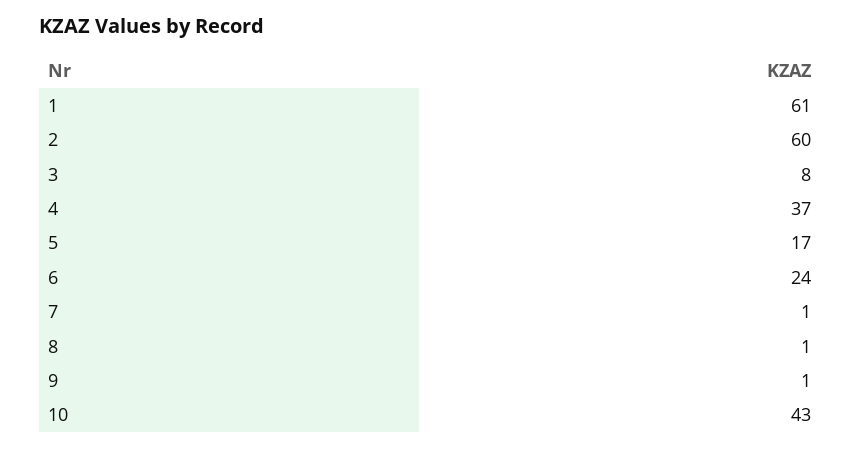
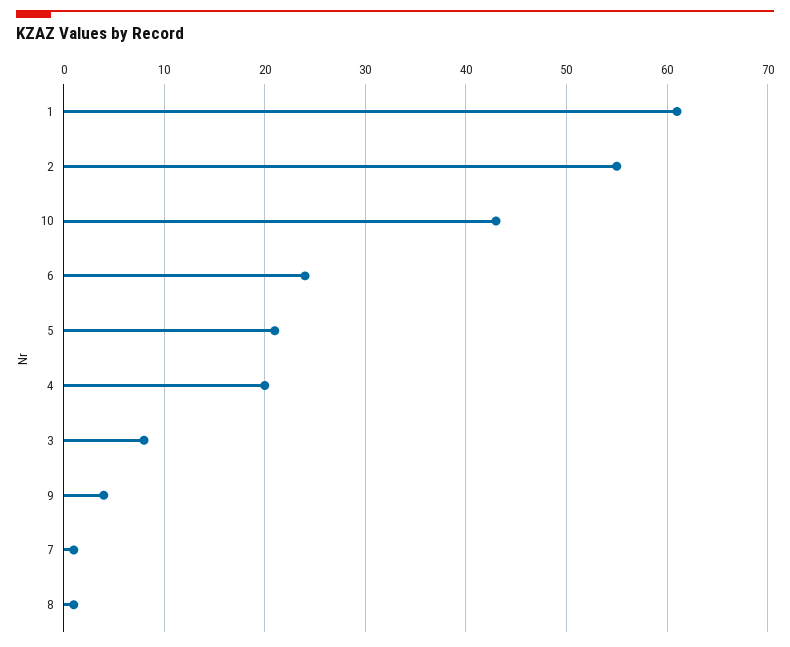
  {
    "1": 61,
-   "2": 60,
+   "2": 55,
    "3": 8,
-   "4": 37,
+   "4": 20,
-   "5": 17,
+   "5": 21,
    "6": 24,
    "7": 1,
    "8": 1,
-   "9": 1,
+   "9": 4,
    "10": 43
  }

